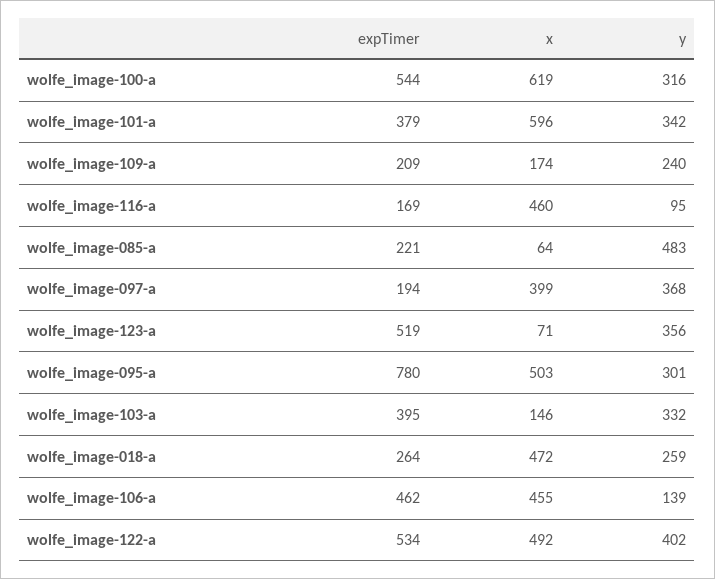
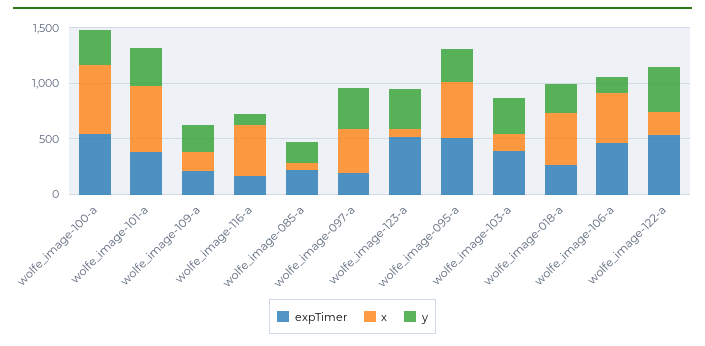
  {
    "expTimer": {
      "wolfe_image-100-a": 544,
      "wolfe_image-101-a": 379,
      "wolfe_image-109-a": 209,
      "wolfe_image-116-a": 169,
      "wolfe_image-085-a": 221,
      "wolfe_image-097-a": 194,
      "wolfe_image-123-a": 519,
-     "wolfe_image-095-a": 780,
+     "wolfe_image-095-a": 500,
      "wolfe_image-103-a": 395,
      "wolfe_image-018-a": 264,
      "wolfe_image-106-a": 462,
      "wolfe_image-122-a": 534
    },
    "x": {
      "wolfe_image-100-a": 619,
      "wolfe_image-101-a": 596,
      "wolfe_image-109-a": 174,
      "wolfe_image-116-a": 460,
      "wolfe_image-085-a": 64,
      "wolfe_image-097-a": 399,
      "wolfe_image-123-a": 71,
      "wolfe_image-095-a": 503,
      "wolfe_image-103-a": 146,
      "wolfe_image-018-a": 472,
      "wolfe_image-106-a": 455,
-     "wolfe_image-122-a": 492
+     "wolfe_image-122-a": 200
    },
    "y": {
      "wolfe_image-100-a": 316,
      "wolfe_image-101-a": 342,
      "wolfe_image-109-a": 240,
      "wolfe_image-116-a": 95,
-     "wolfe_image-085-a": 483,
+     "wolfe_image-085-a": 200,
      "wolfe_image-097-a": 368,
      "wolfe_image-123-a": 356,
      "wolfe_image-095-a": 301,
      "wolfe_image-103-a": 332,
      "wolfe_image-018-a": 259,
      "wolfe_image-106-a": 139,
      "wolfe_image-122-a": 402
    }
  }

